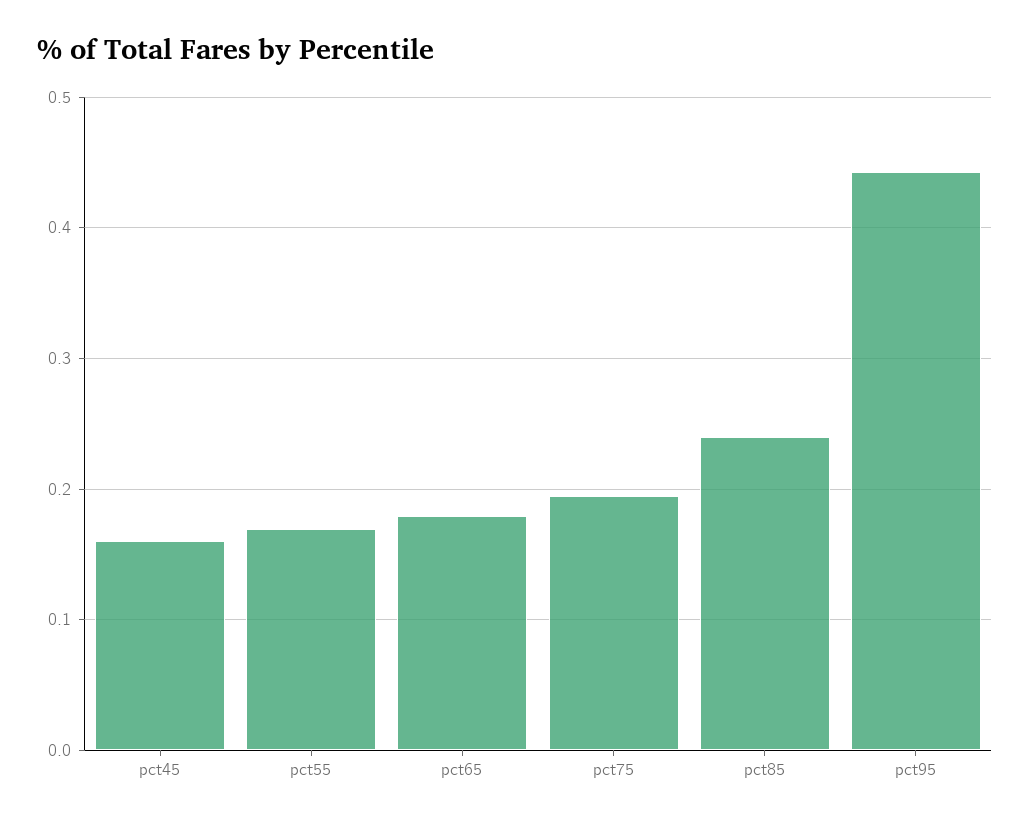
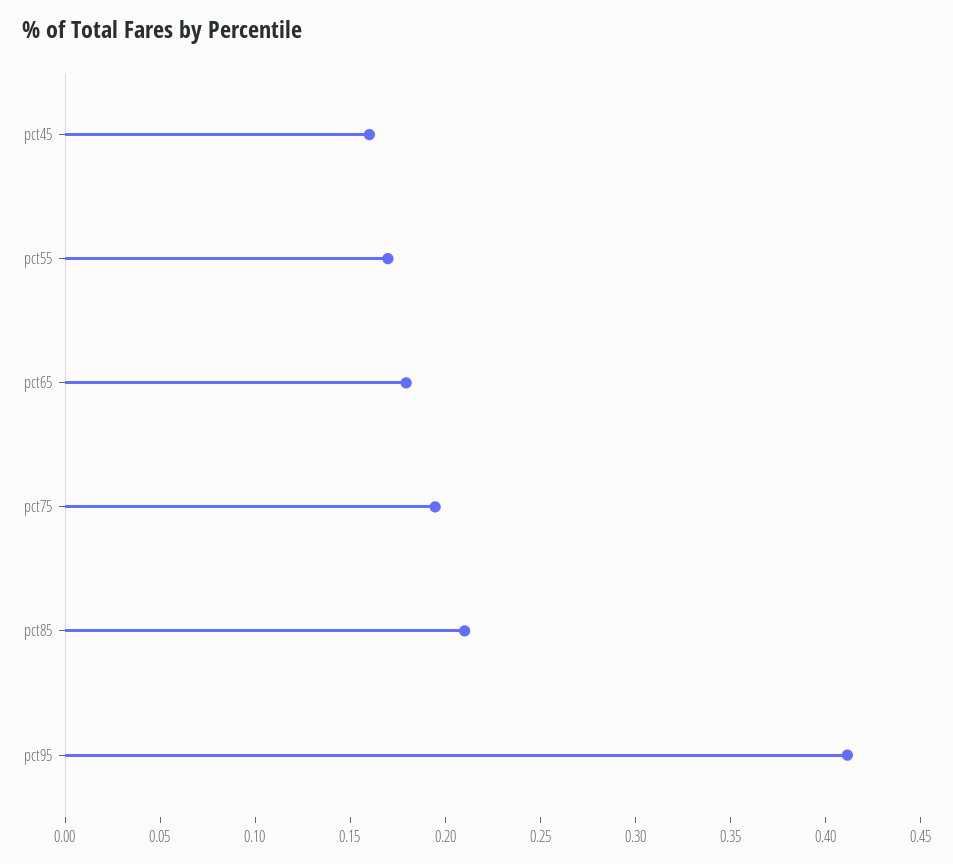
  {
    "pct45": 0.16,
    "pct55": 0.17,
    "pct65": 0.18,
    "pct75": 0.19,
-   "pct85": 0.24,
+   "pct85": 0.21,
-   "pct95": 0.44
+   "pct95": 0.41
  }

